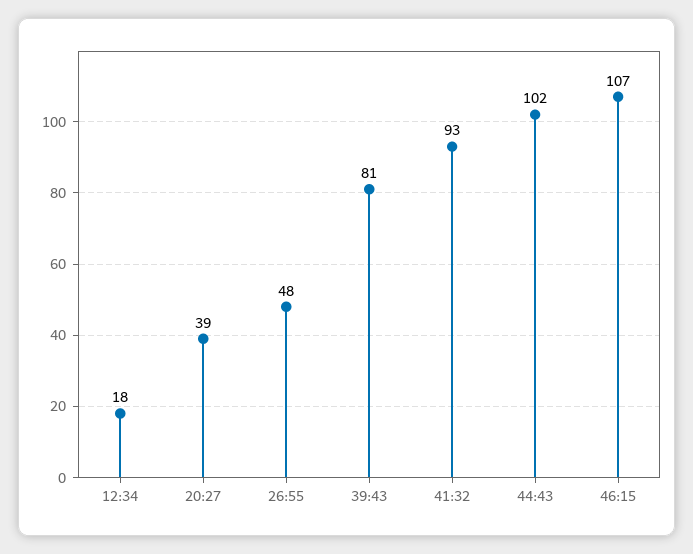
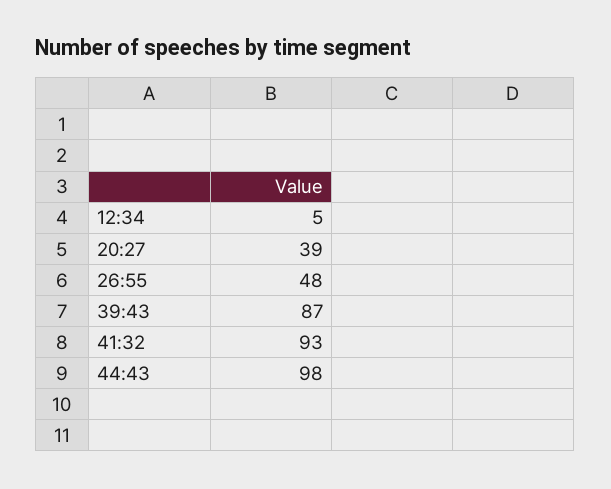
  {
-   "12:34": 18,
+   "12:34": 5,
    "20:27": 39,
    "26:55": 48,
-   "39:43": 81,
+   "39:43": 87,
    "41:32": 93,
-   "44:43": 102,
+   "44:43": 98
-   "46:15": 107
  }

